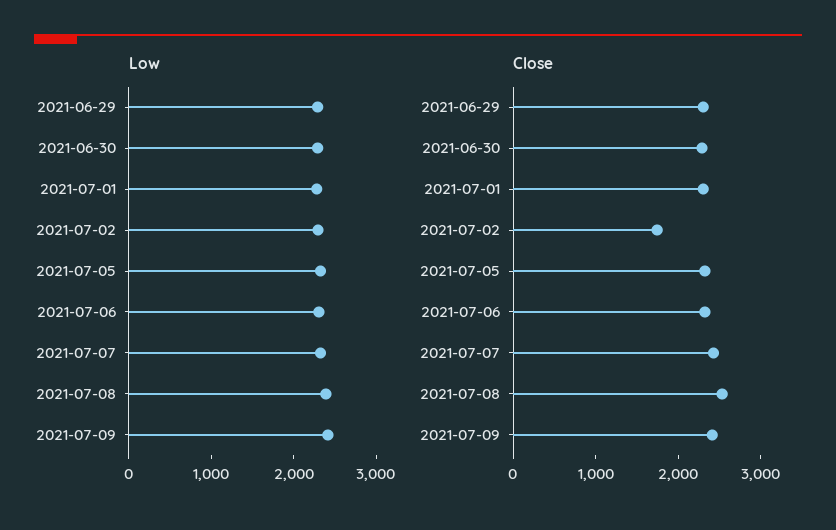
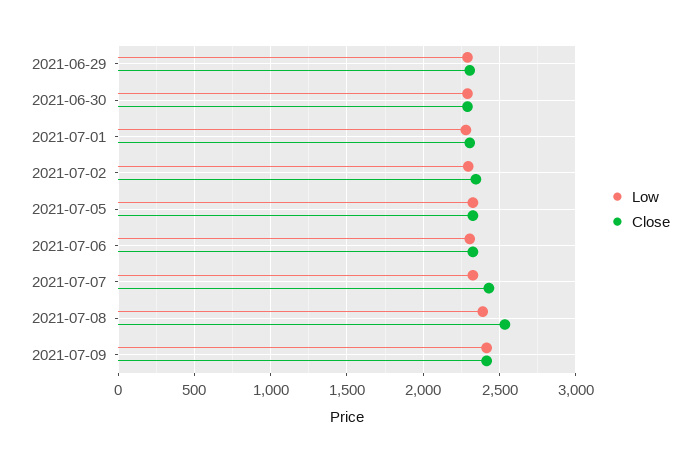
  {
    "Low": {
      "2021-06-29": 2300,
      "2021-06-30": 2300,
      "2021-07-01": 2300,
      "2021-07-02": 2300,
      "2021-07-05": 2350,
      "2021-07-06": 2300,
      "2021-07-07": 2350,
      "2021-07-08": 2400,
      "2021-07-09": 2400
    },
    "Close": {
      "2021-06-29": 2300,
      "2021-06-30": 2300,
      "2021-07-01": 2300,
-     "2021-07-02": 1800,
+     "2021-07-02": 2350,
      "2021-07-05": 2350,
      "2021-07-06": 2350,
      "2021-07-07": 2450,
      "2021-07-08": 2550,
      "2021-07-09": 2400
    }
  }

